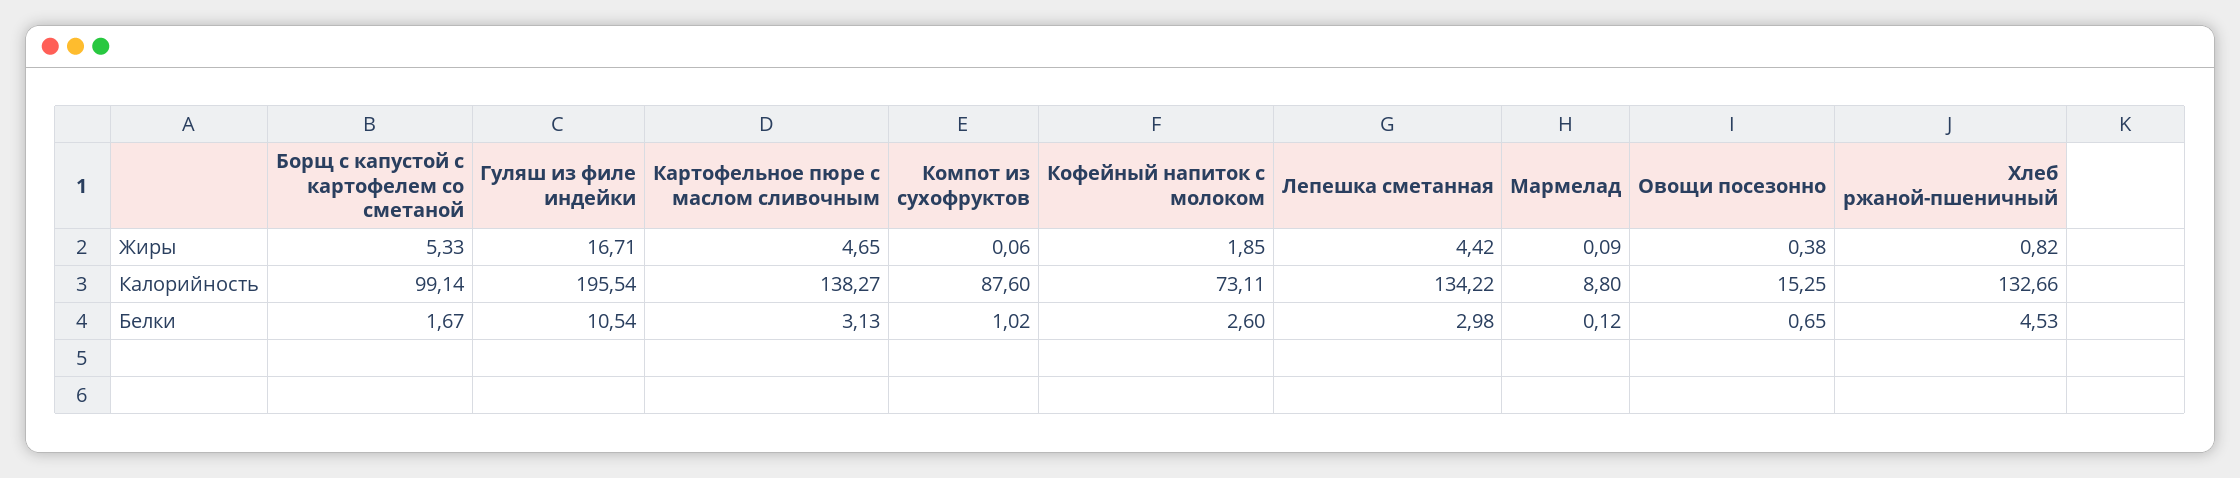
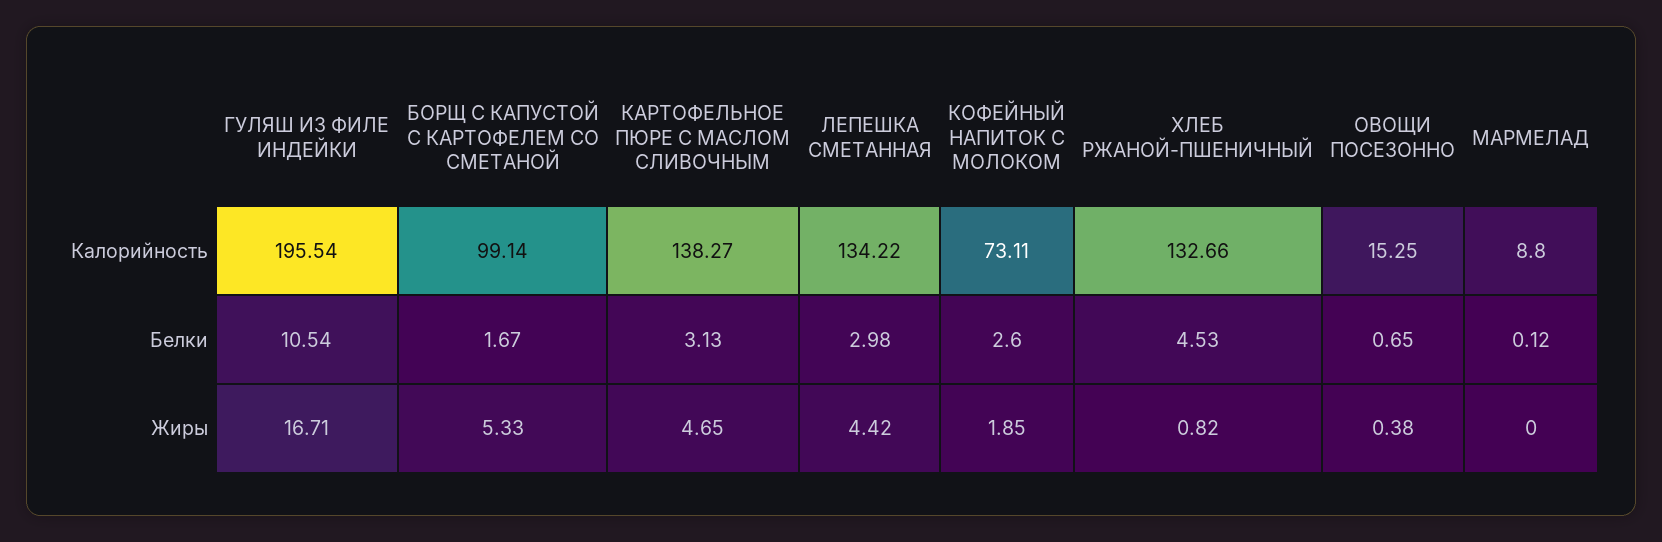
  {
    "Борщ с капустой с картофелем со сметаной": {
      "Жиры": 5.33,
      "Калорийность": 99.14,
      "Белки": 1.67
    },
    "Гуляш из филе индейки": {
      "Жиры": 16.71,
      "Калорийность": 195.54,
      "Белки": 10.54
    },
    "Картофельное пюре с маслом сливочным": {
      "Жиры": 4.65,
      "Калорийность": 138.27,
      "Белки": 3.13
    },
-   "Компот из сухофруктов": {
-     "Жиры": 0.06,
-     "Калорийность": 87.6,
-     "Белки": 1.02
-   },
    "Кофейный напиток с молоком": {
      "Жиры": 1.85,
      "Калорийность": 73.11,
      "Белки": 2.6
    },
    "Лепешка сметанная": {
      "Жиры": 4.42,
      "Калорийность": 134.22,
      "Белки": 2.98
    },
    "Мармелад": {
-     "Жиры": 0.09,
+     "Жиры": 0,
      "Калорийность": 8.8,
      "Белки": 0.12
    },
    "Овощи посезонно": {
      "Жиры": 0.38,
      "Калорийность": 15.25,
      "Белки": 0.65
    },
    "Хлеб ржаной-пшеничный": {
      "Жиры": 0.82,
      "Калорийность": 132.66,
      "Белки": 4.53
    }
  }

